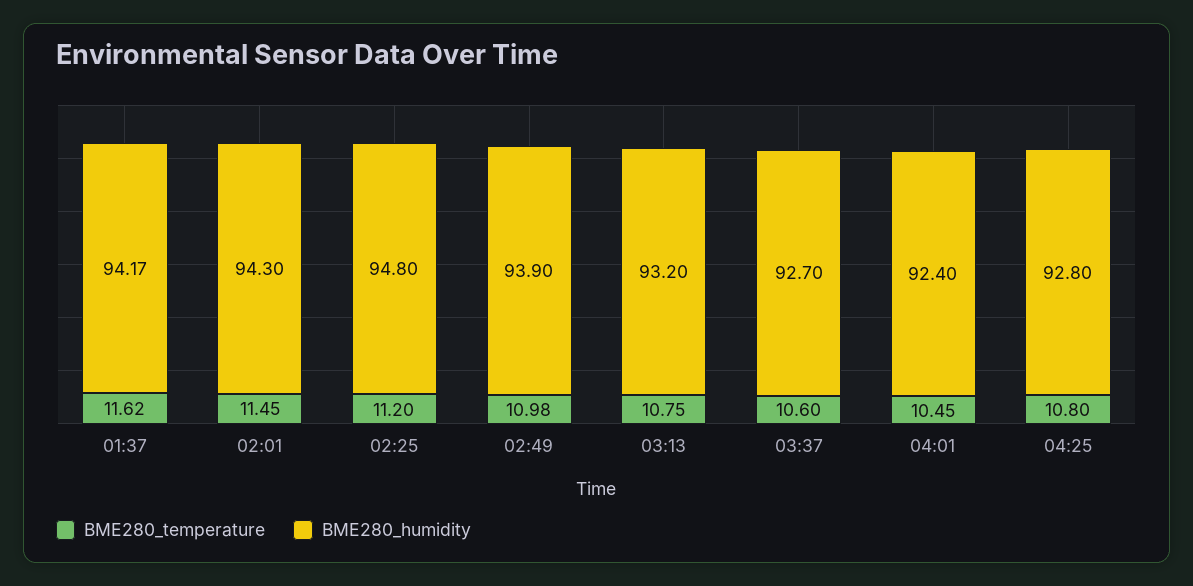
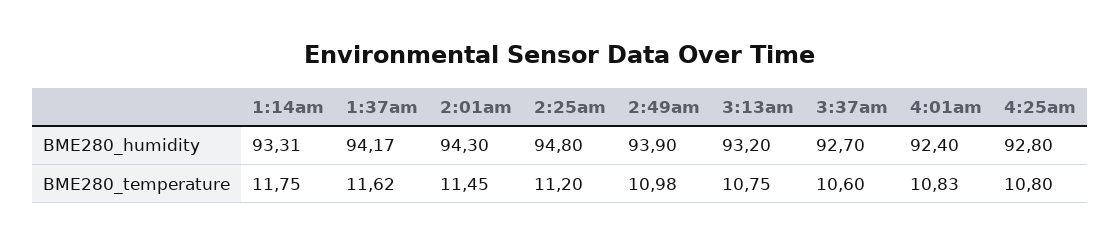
  {
    "BME280_temperature": {
      "01:37": 11.62,
      "02:01": 11.45,
      "02:25": 11.2,
      "02:49": 10.98,
      "03:13": 10.75,
      "03:37": 10.6,
-     "04:01": 10.45,
+     "04:01": 10.83,
-     "04:25": 10.8
+     "04:25": 10.8,
+     "1:14am": 11.75
    },
    "BME280_humidity": {
      "01:37": 94.17,
      "02:01": 94.3,
      "02:25": 94.8,
      "02:49": 93.9,
      "03:13": 93.2,
      "03:37": 92.7,
      "04:01": 92.4,
-     "04:25": 92.8
+     "04:25": 92.8,
+     "1:14am": 93.31
    }
  }

